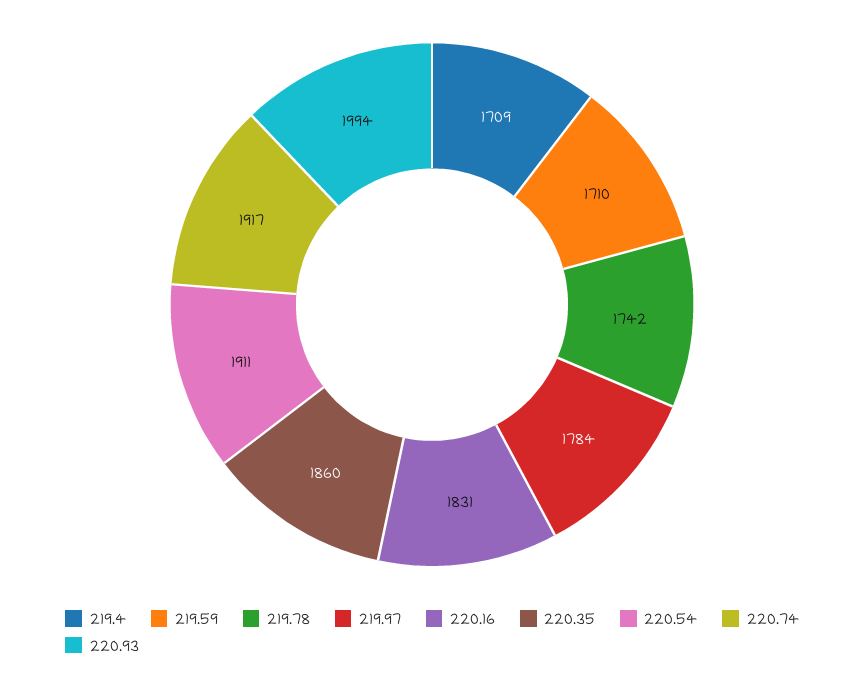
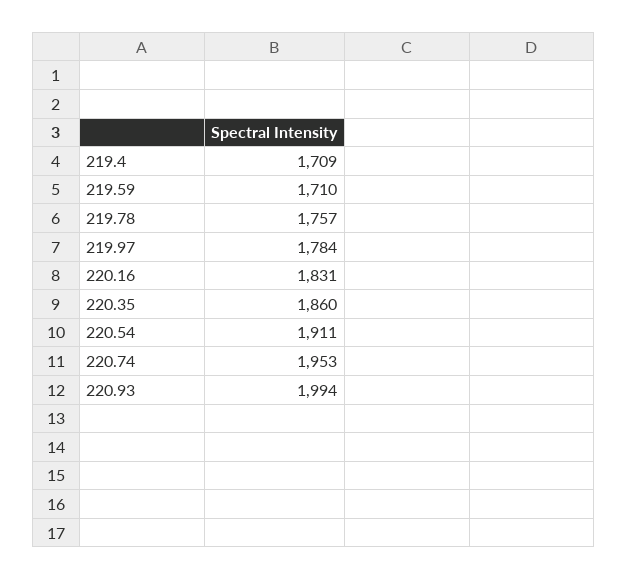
  {
    "219.4": 1709,
    "219.59": 1710,
-   "219.78": 1742,
+   "219.78": 1757,
    "219.97": 1784,
    "220.16": 1831,
    "220.35": 1860,
    "220.54": 1911,
-   "220.74": 1917,
+   "220.74": 1953,
    "220.93": 1994
  }

